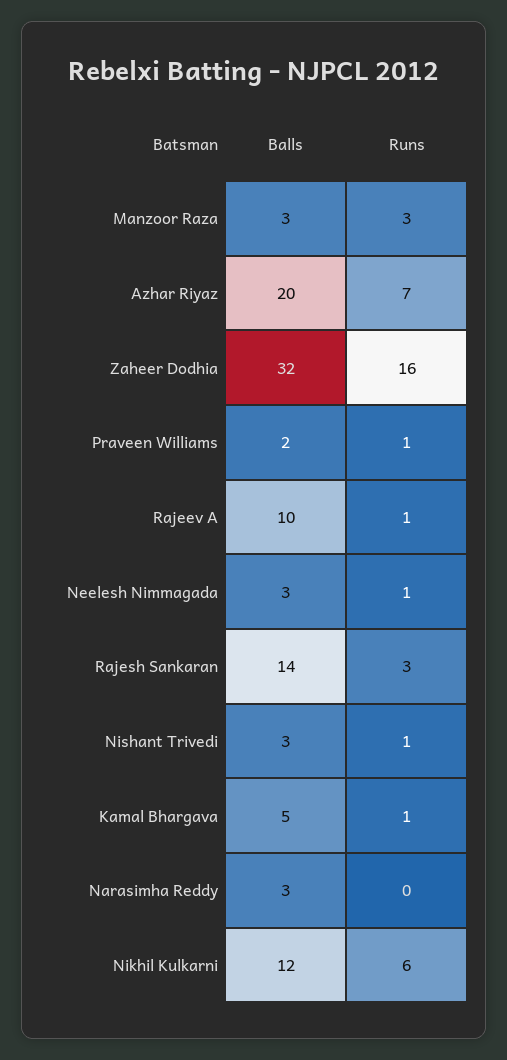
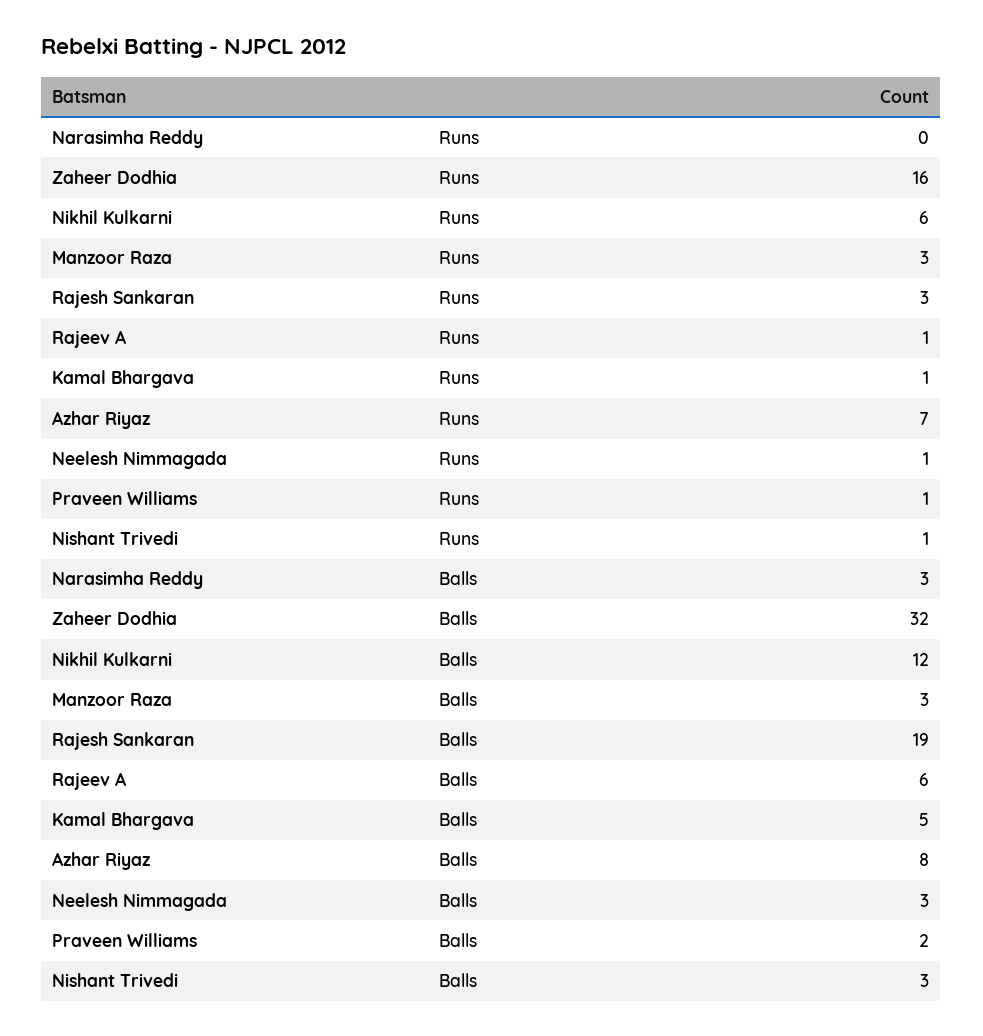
  {
    "Balls": {
      "Manzoor Raza": 3,
-     "Azhar Riyaz": 20,
+     "Azhar Riyaz": 8,
      "Zaheer Dodhia": 32,
      "Praveen Williams": 2,
-     "Rajeev A": 10,
+     "Rajeev A": 6,
      "Neelesh Nimmagada": 3,
-     "Rajesh Sankaran": 14,
+     "Rajesh Sankaran": 19,
      "Nishant Trivedi": 3,
      "Kamal Bhargava": 5,
      "Narasimha Reddy": 3,
      "Nikhil Kulkarni": 12
    },
    "Runs": {
      "Manzoor Raza": 3,
      "Azhar Riyaz": 7,
      "Zaheer Dodhia": 16,
      "Praveen Williams": 1,
      "Rajeev A": 1,
      "Neelesh Nimmagada": 1,
      "Rajesh Sankaran": 3,
      "Nishant Trivedi": 1,
      "Kamal Bhargava": 1,
      "Narasimha Reddy": 0,
      "Nikhil Kulkarni": 6
    }
  }

